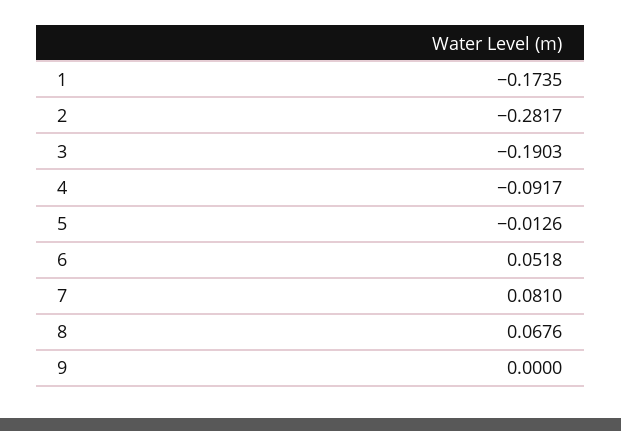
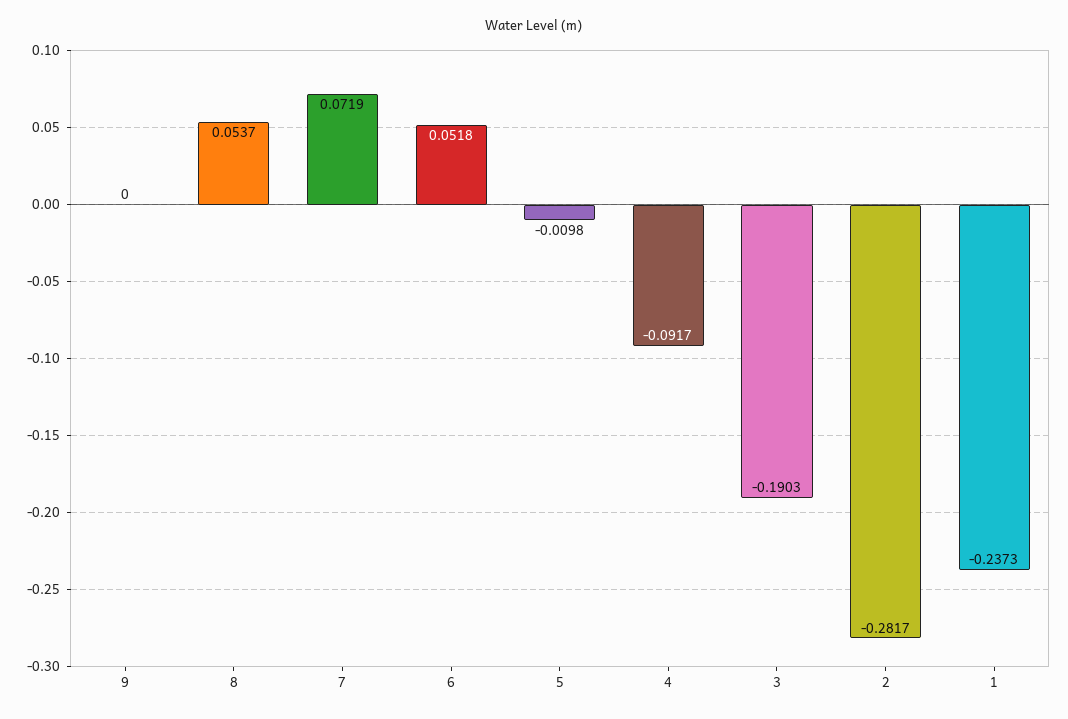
  {
-   "1": -0.1735,
+   "1": -0.2373,
    "2": -0.2817,
    "3": -0.1903,
    "4": -0.0917,
-   "5": -0.0126,
+   "5": -0.0098,
    "6": 0.0518,
-   "7": 0.081,
+   "7": 0.0719,
-   "8": 0.0676,
+   "8": 0.0537,
    "9": 0
  }

